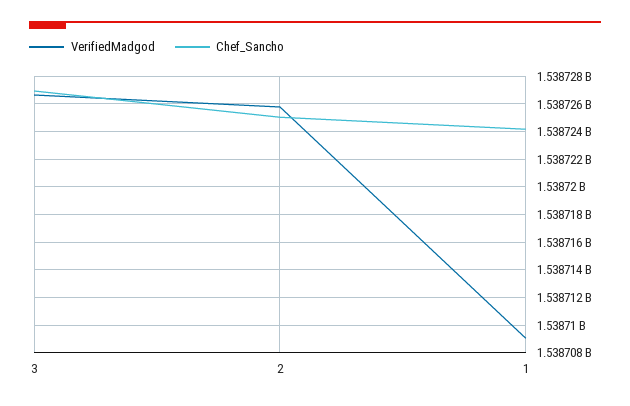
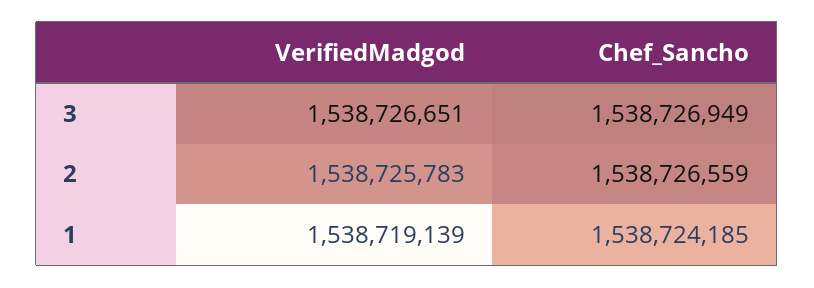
  {
    "VerifiedMadgod": {
      "3": 1538726651,
      "2": 1538725783,
-     "1": 1538709000
+     "1": 1538719139
    },
    "Chef_Sancho": {
      "3": 1538726949,
-     "2": 1538725000,
+     "2": 1538726559,
      "1": 1538724185
    }
  }

